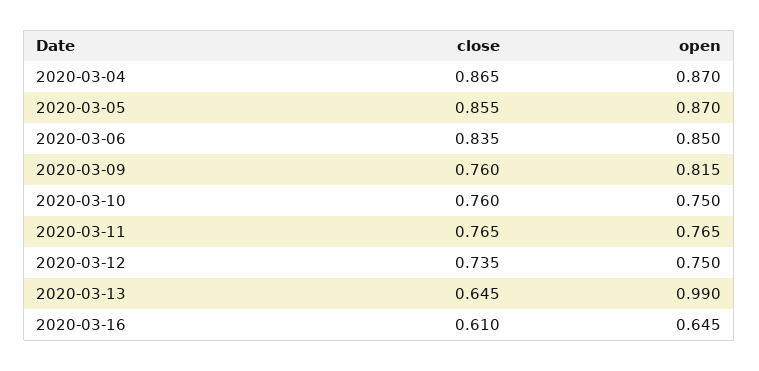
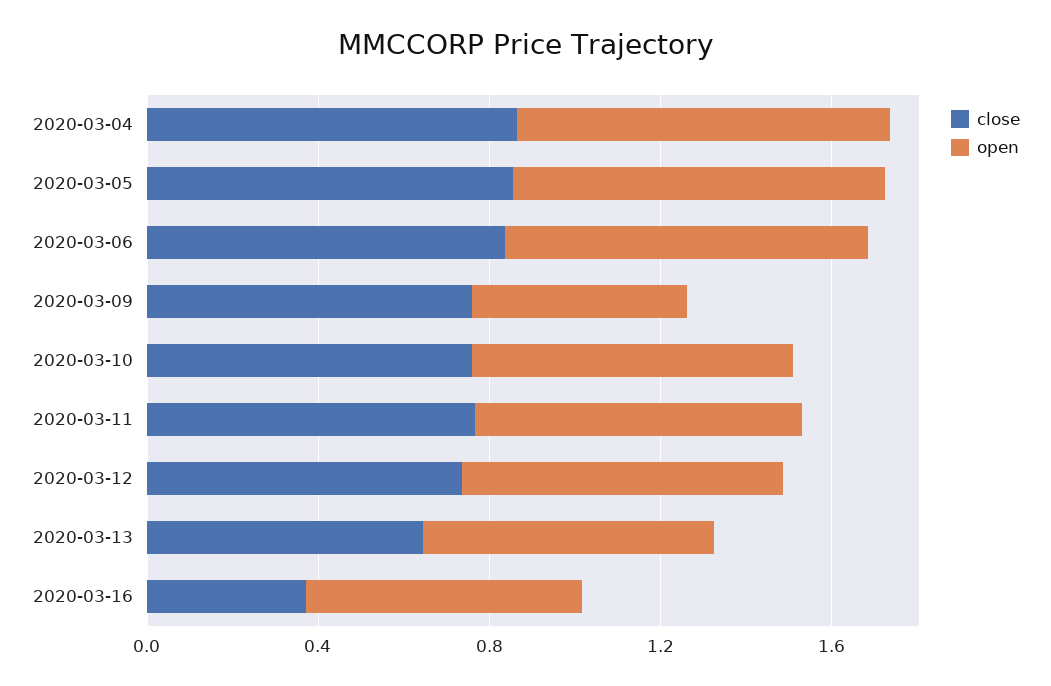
  {
    "close": {
      "2020-03-04": 0.865,
      "2020-03-05": 0.855,
      "2020-03-06": 0.835,
      "2020-03-09": 0.76,
      "2020-03-10": 0.76,
      "2020-03-11": 0.765,
      "2020-03-12": 0.735,
      "2020-03-13": 0.645,
-     "2020-03-16": 0.61
+     "2020-03-16": 0.4
    },
    "open": {
      "2020-03-04": 0.87,
      "2020-03-05": 0.87,
      "2020-03-06": 0.85,
-     "2020-03-09": 0.815,
+     "2020-03-09": 0.5,
      "2020-03-10": 0.75,
      "2020-03-11": 0.765,
      "2020-03-12": 0.75,
-     "2020-03-13": 0.99,
+     "2020-03-13": 0.7,
      "2020-03-16": 0.645
    }
  }

